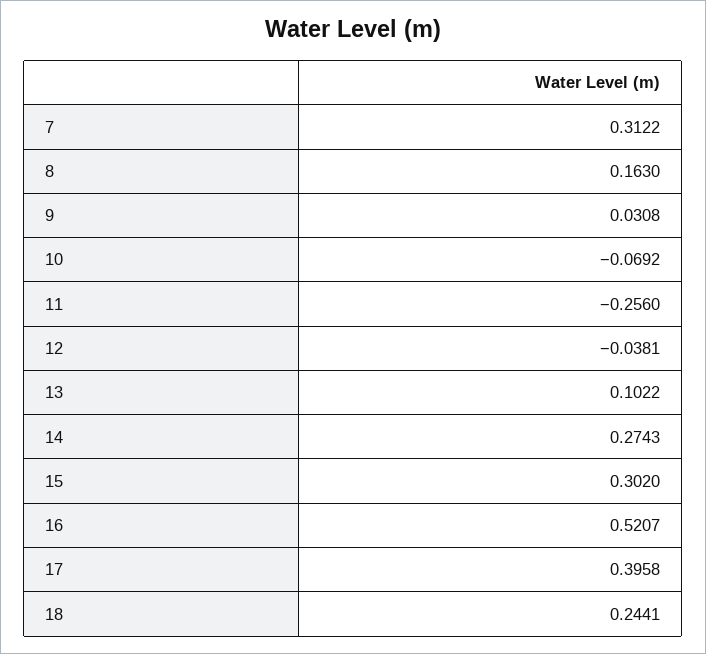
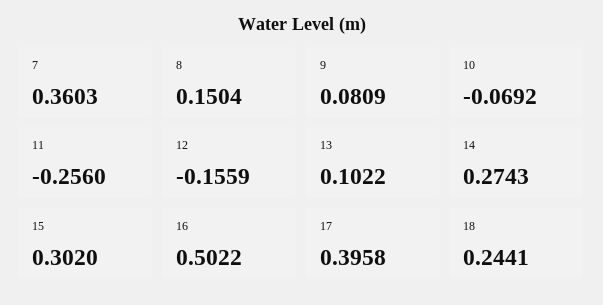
  {
-   "7": 0.3122,
+   "7": 0.3603,
-   "8": 0.163,
+   "8": 0.1504,
-   "9": 0.0308,
+   "9": 0.0809,
    "10": -0.0692,
    "11": -0.256,
-   "12": -0.0381,
+   "12": -0.1559,
    "13": 0.1022,
    "14": 0.2743,
    "15": 0.302,
-   "16": 0.5207,
+   "16": 0.5022,
    "17": 0.3958,
    "18": 0.2441
  }

